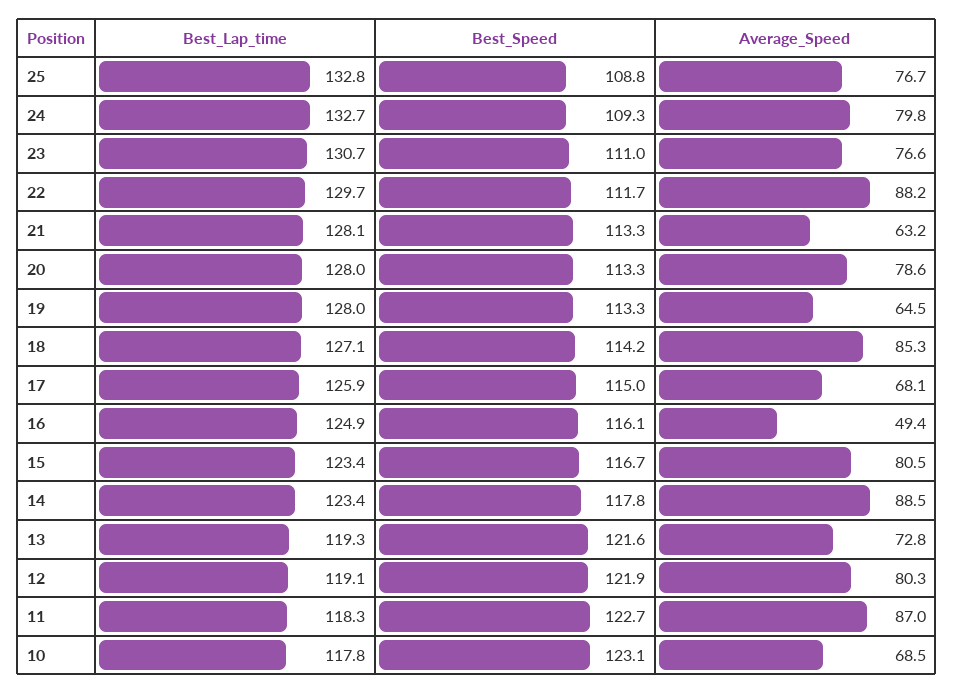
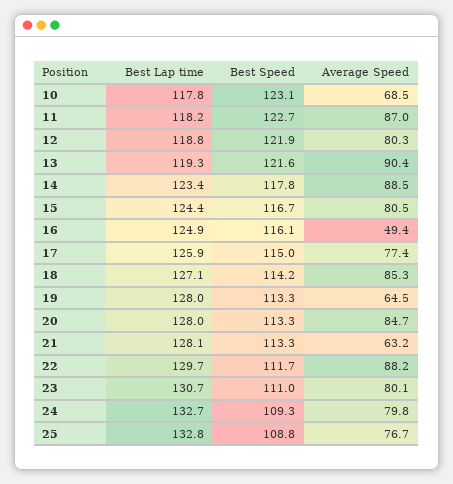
  {
    "Best_Lap_time": {
      "25": 132.8,
      "24": 132.7,
      "23": 130.7,
      "22": 129.7,
      "21": 128.1,
      "20": 128,
      "19": 128,
      "18": 127.1,
      "17": 125.9,
      "16": 124.9,
-     "15": 123.4,
+     "15": 124.4,
      "14": 123.4,
      "13": 119.3,
-     "12": 119.1,
+     "12": 118.8,
-     "11": 118.3,
+     "11": 118.2,
      "10": 117.8
    },
    "Best_Speed": {
      "25": 108.8,
      "24": 109.3,
      "23": 111,
      "22": 111.7,
      "21": 113.3,
      "20": 113.3,
      "19": 113.3,
      "18": 114.2,
      "17": 115,
      "16": 116.1,
      "15": 116.7,
      "14": 117.8,
      "13": 121.6,
      "12": 121.9,
      "11": 122.7,
      "10": 123.1
    },
    "Average_Speed": {
      "25": 76.7,
      "24": 79.8,
-     "23": 76.6,
+     "23": 80.1,
      "22": 88.2,
      "21": 63.2,
-     "20": 78.6,
+     "20": 84.7,
      "19": 64.5,
      "18": 85.3,
-     "17": 68.1,
+     "17": 77.4,
      "16": 49.4,
      "15": 80.5,
      "14": 88.5,
-     "13": 72.8,
+     "13": 90.4,
      "12": 80.3,
      "11": 87,
      "10": 68.5
    }
  }

